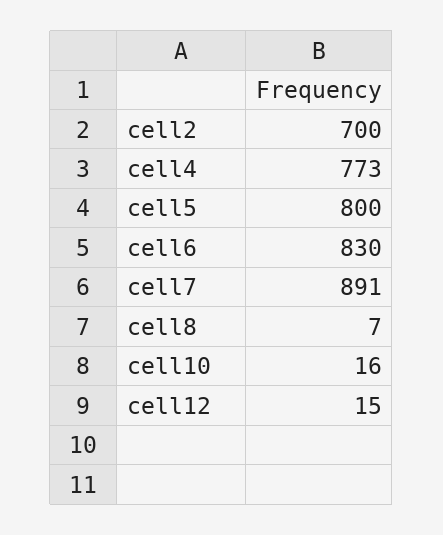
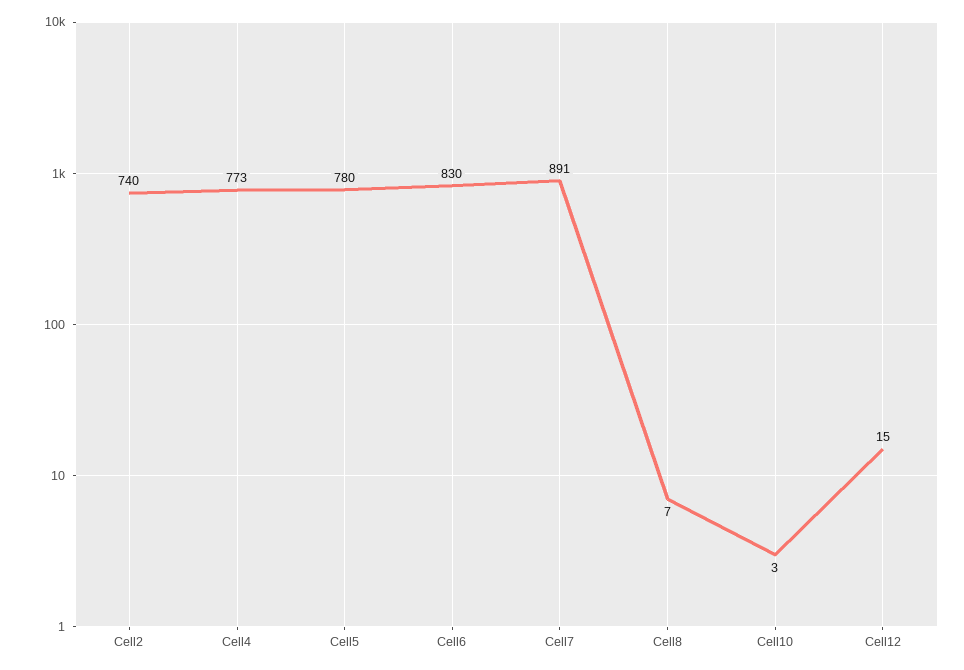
  {
-   "cell2": 700,
+   "cell2": 740,
    "cell4": 773,
-   "cell5": 800,
+   "cell5": 780,
    "cell6": 830,
    "cell7": 891,
    "cell8": 7,
-   "cell10": 16,
+   "cell10": 3,
    "cell12": 15
  }

